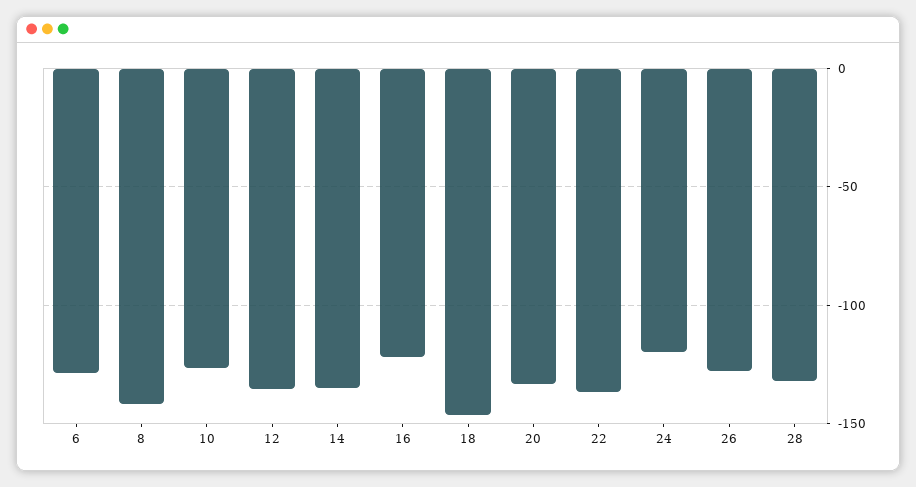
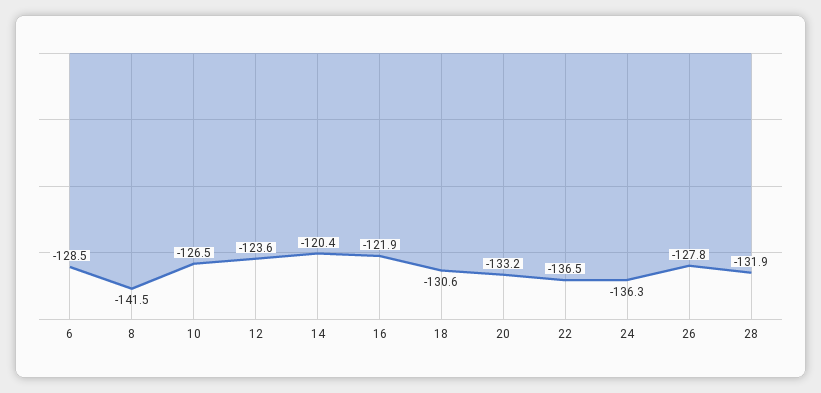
  {
    "6": -128.5,
    "8": -141.5,
    "10": -126.5,
-   "12": -135,
+   "12": -123.6,
-   "14": -135,
+   "14": -120.4,
    "16": -121.9,
-   "18": -145,
+   "18": -130.6,
    "20": -133.2,
    "22": -136.5,
-   "24": -120,
+   "24": -136.3,
    "26": -127.8,
    "28": -131.9
  }

